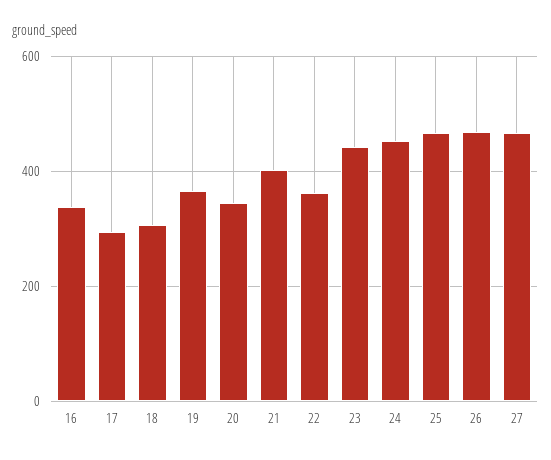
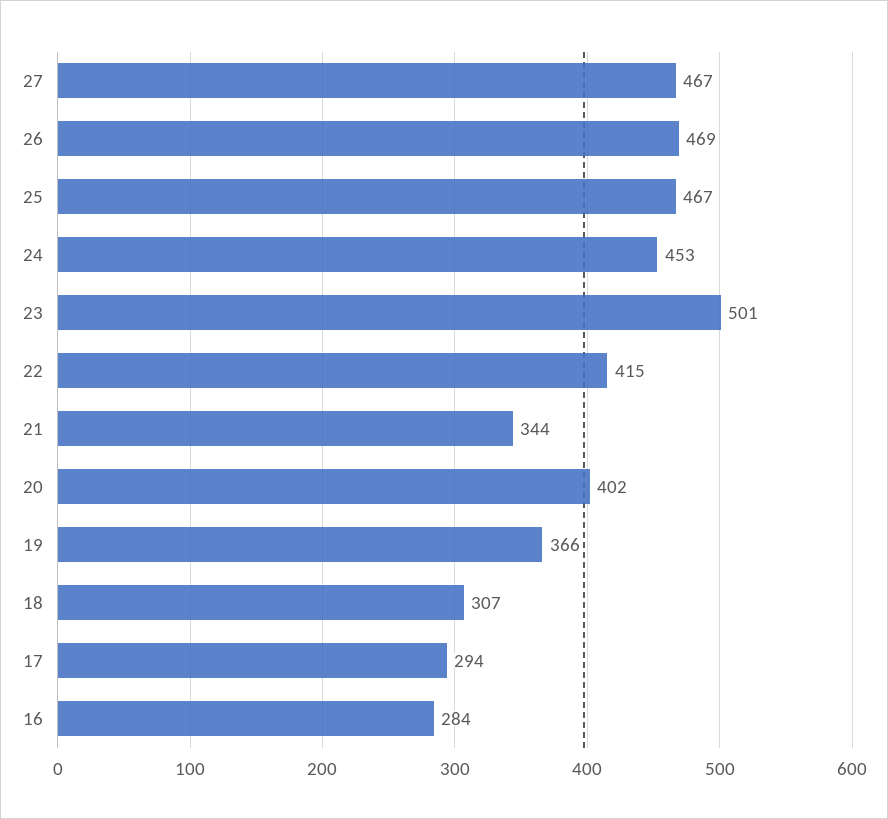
  {
-   "16": 340,
+   "16": 284,
    "17": 294,
    "18": 307,
    "19": 366,
-   "20": 340,
+   "20": 402,
-   "21": 400,
+   "21": 344,
-   "22": 360,
+   "22": 415,
-   "23": 440,
+   "23": 501,
    "24": 453,
    "25": 467,
    "26": 469,
    "27": 467
  }

